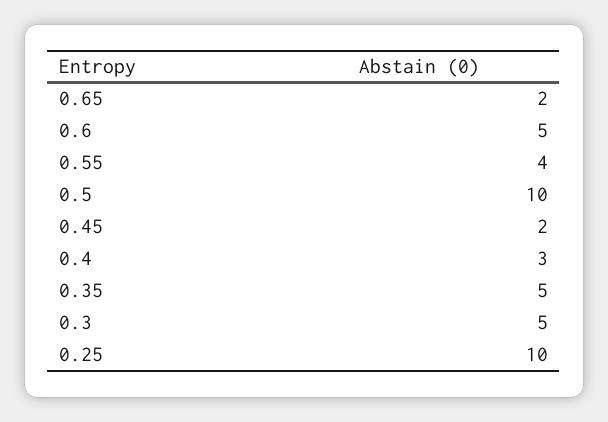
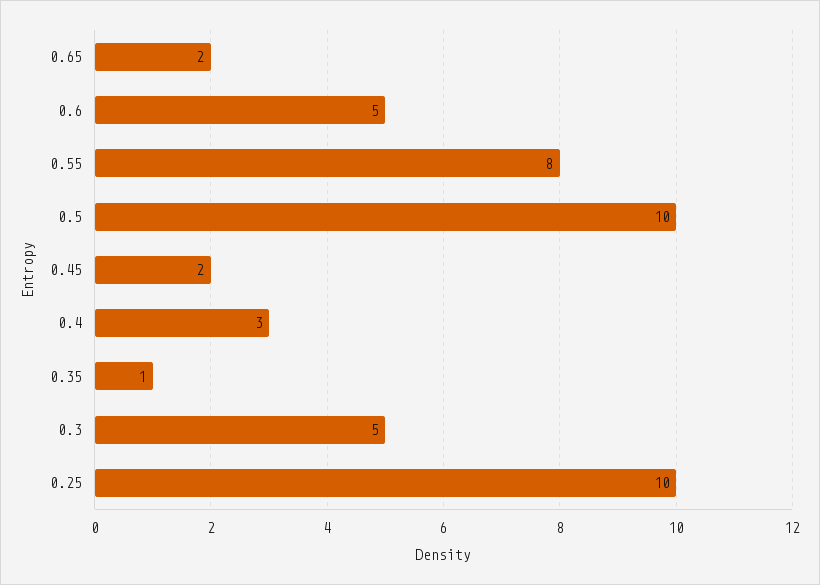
  {
    "0.65": 2,
    "0.6": 5,
-   "0.55": 4,
+   "0.55": 8,
    "0.5": 10,
    "0.45": 2,
    "0.4": 3,
-   "0.35": 5,
+   "0.35": 1,
    "0.3": 5,
    "0.25": 10
  }

